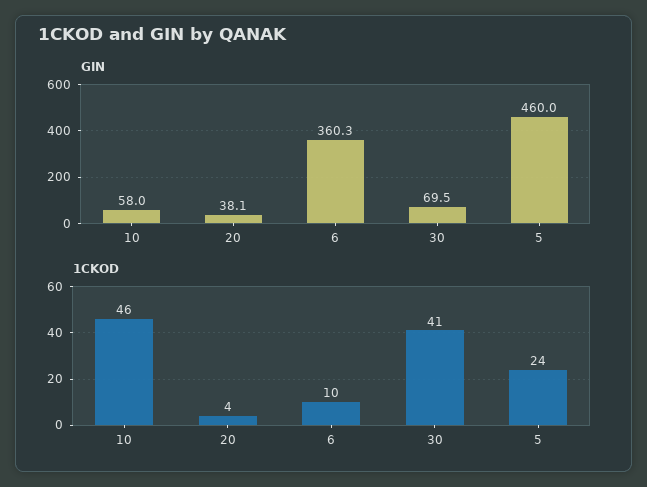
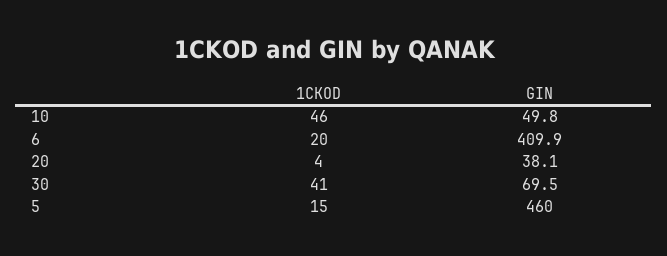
  {
    "GIN": {
-     "10": 58,
+     "10": 49.8,
      "20": 38.1,
-     "6": 360.3,
+     "6": 409.9,
      "30": 69.5,
      "5": 460
    },
    "1CKOD": {
      "10": 46,
      "20": 4,
-     "6": 10,
+     "6": 20,
      "30": 41,
-     "5": 24
+     "5": 15
    }
  }

